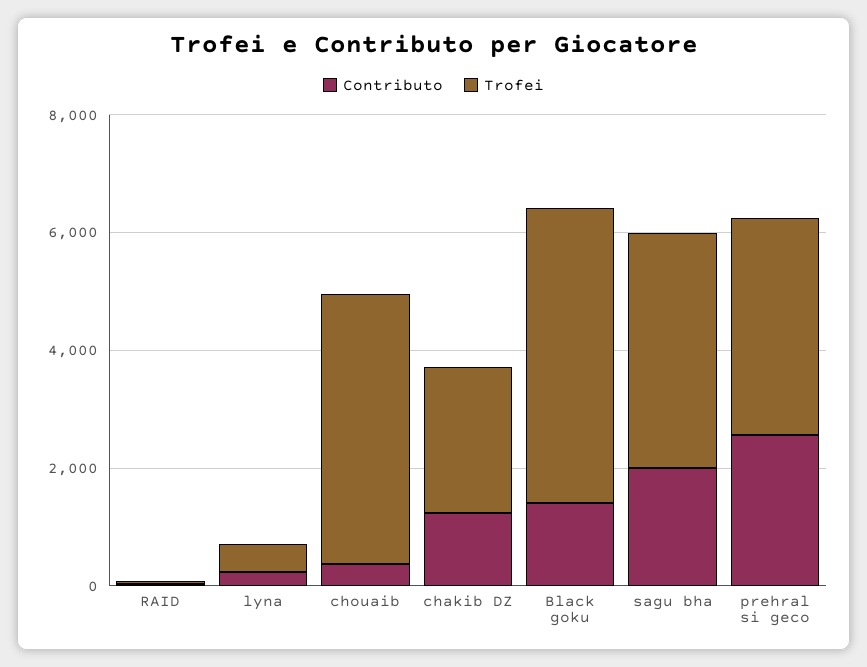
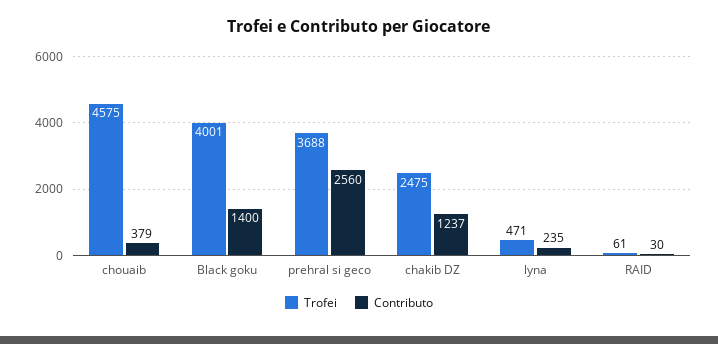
  {
    "Contributo": {
      "RAID": 30,
      "lyna": 235,
      "chouaib": 379,
      "chakib DZ": 1237,
      "Black goku": 1400,
-     "sagu bha": 2000,
      "prehral si geco": 2560
    },
    "Trofei": {
      "RAID": 61,
      "lyna": 471,
      "chouaib": 4575,
      "chakib DZ": 2475,
-     "Black goku": 5000,
+     "Black goku": 4001,
-     "sagu bha": 4000,
      "prehral si geco": 3688
    }
  }

